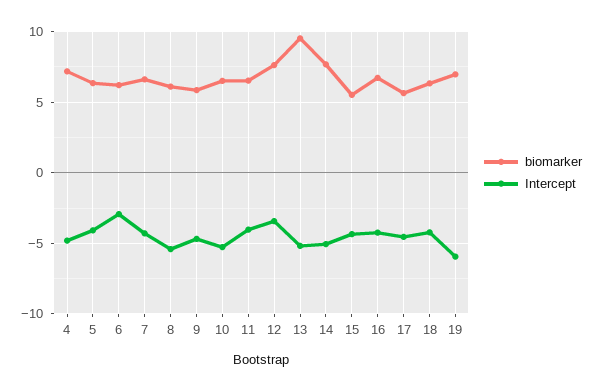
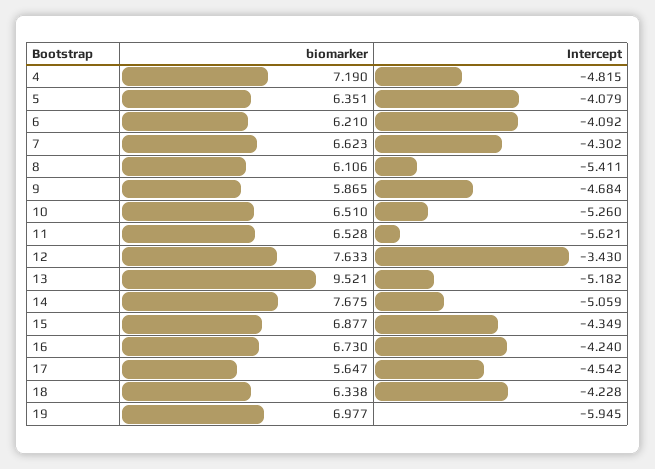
  {
    "biomarker": {
      "4": 7.19,
      "5": 6.351,
      "6": 6.21,
      "7": 6.623,
      "8": 6.106,
      "9": 5.865,
      "10": 6.51,
      "11": 6.528,
      "12": 7.633,
      "13": 9.521,
      "14": 7.675,
-     "15": 5.5,
+     "15": 6.877,
      "16": 6.73,
      "17": 5.647,
      "18": 6.338,
      "19": 6.977
    },
    "Intercept": {
      "4": -4.815,
      "5": -4.079,
-     "6": -3,
+     "6": -4.092,
      "7": -4.302,
      "8": -5.411,
      "9": -4.684,
      "10": -5.26,
-     "11": -4,
+     "11": -5.621,
      "12": -3.43,
      "13": -5.182,
      "14": -5.059,
      "15": -4.349,
      "16": -4.24,
      "17": -4.542,
      "18": -4.228,
      "19": -5.945
    }
  }

